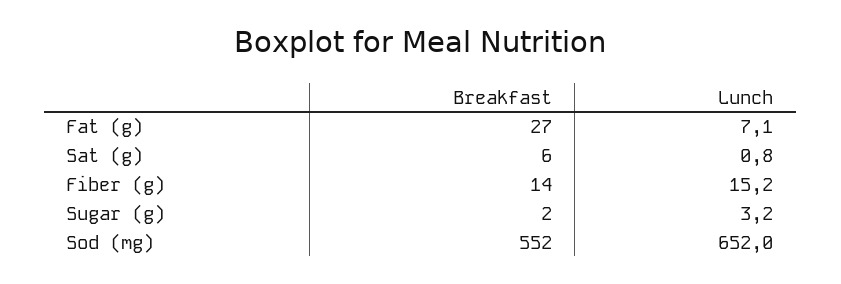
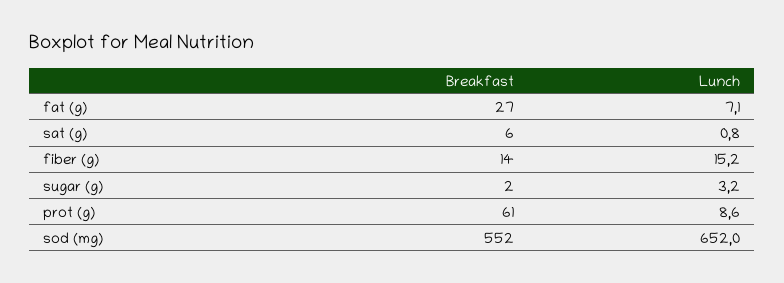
  {
    "Breakfast": {
      "Fat (g)": 27,
      "Sat (g)": 6,
      "Fiber (g)": 14,
      "Sugar (g)": 2,
-     "Sod (mg)": 552
+     "Sod (mg)": 552,
+     "prot (g)": 61
    },
    "Lunch": {
      "Fat (g)": 7.1,
      "Sat (g)": 0.8,
      "Fiber (g)": 15.2,
      "Sugar (g)": 3.2,
-     "Sod (mg)": 652
+     "Sod (mg)": 652,
+     "prot (g)": 8.6
    }
  }

